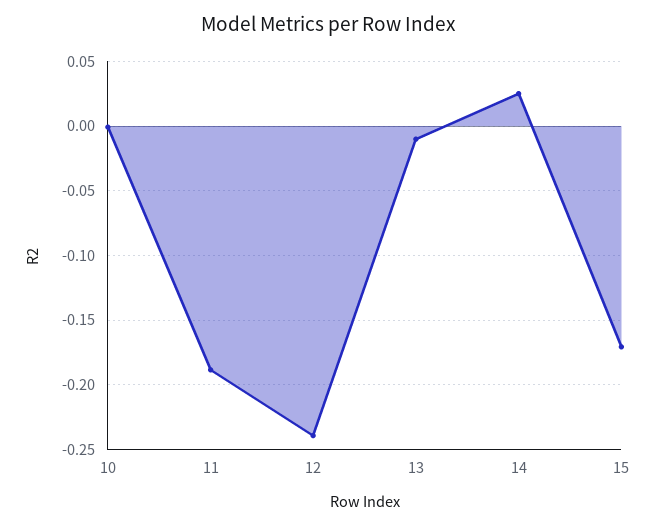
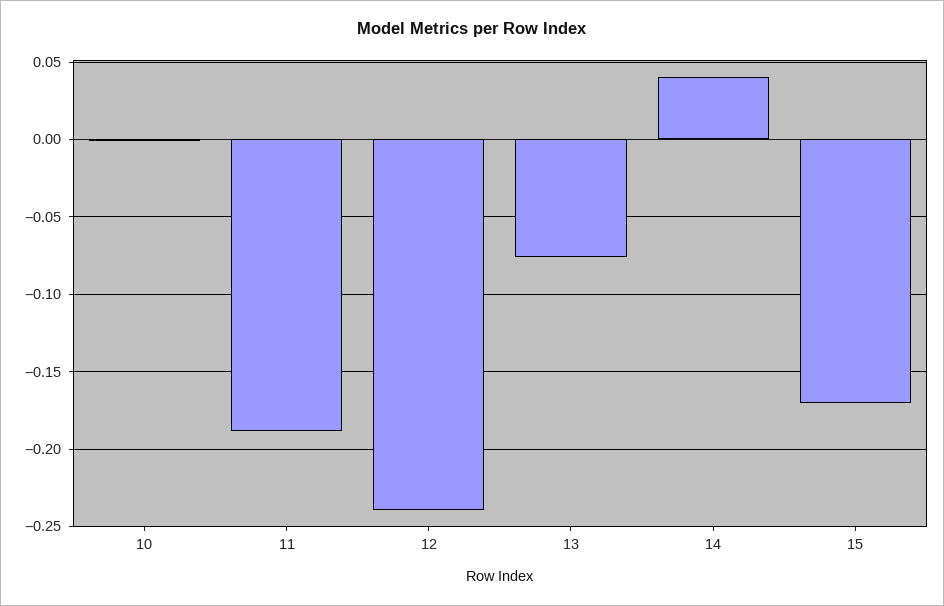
  {
    "10": 0,
    "11": -0.19,
    "12": -0.24,
-   "13": -0.01,
+   "13": -0.075,
-   "14": 0.025,
+   "14": 0.04,
    "15": -0.17
  }

